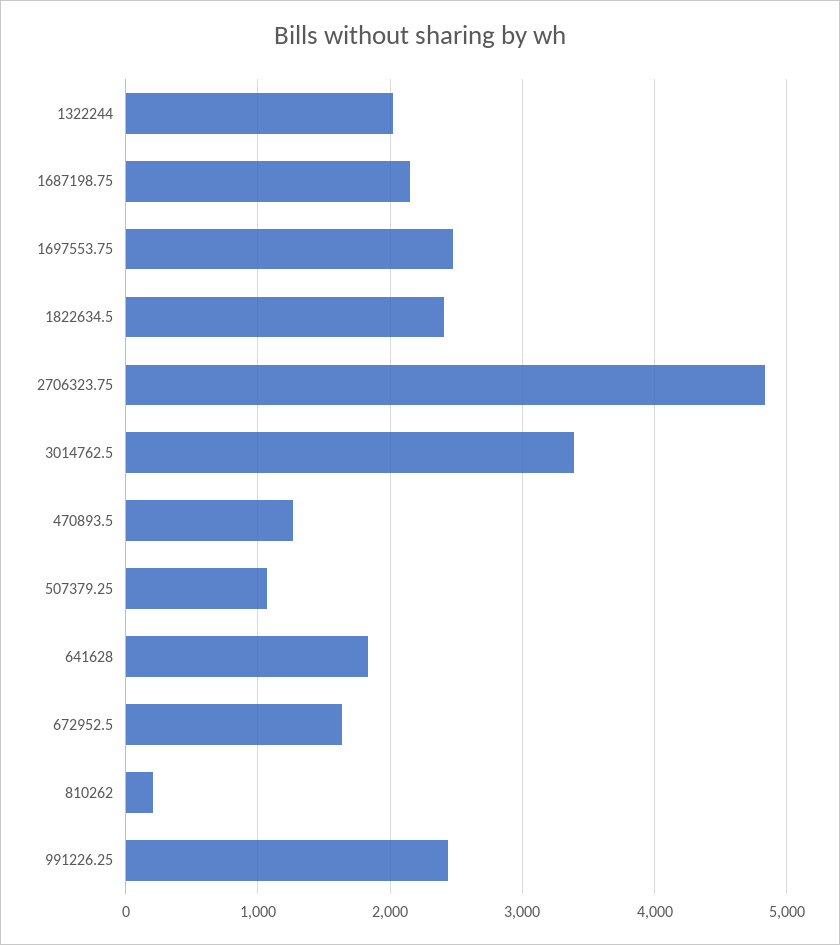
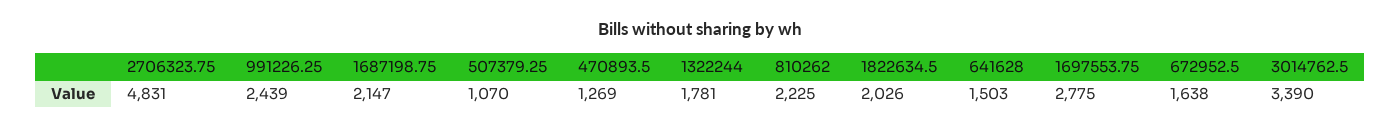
  {
-   "1322244": 2000,
+   "1322244": 1781,
    "1687198.75": 2147,
-   "1697553.75": 2500,
+   "1697553.75": 2775,
-   "1822634.5": 2400,
+   "1822634.5": 2026,
    "2706323.75": 4831,
    "3014762.5": 3390,
    "470893.5": 1269,
    "507379.25": 1070,
-   "641628": 1800,
+   "641628": 1503,
    "672952.5": 1638,
-   "810262": 200,
+   "810262": 2225,
    "991226.25": 2439
  }

